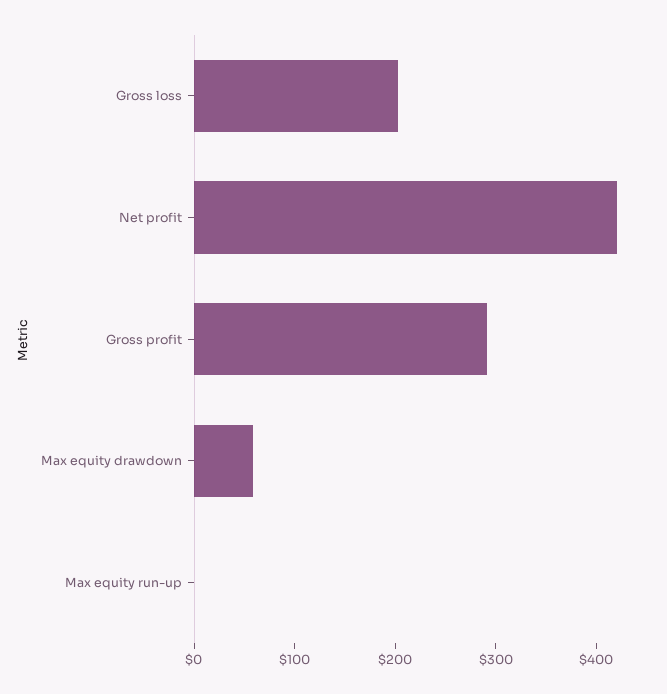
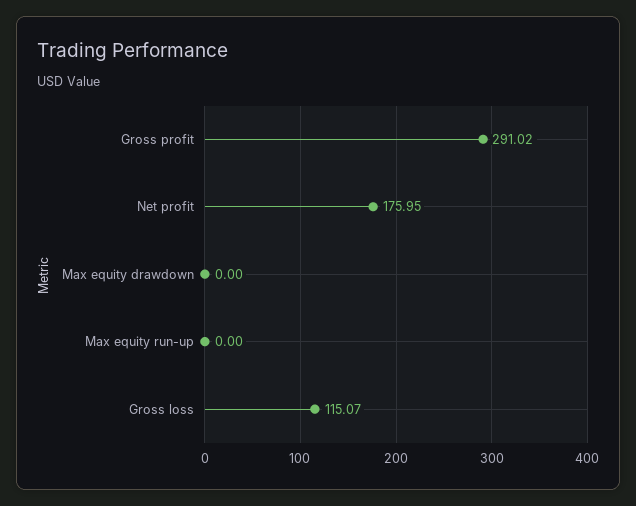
  {
-   "Gross loss": 200,
+   "Gross loss": 115.07,
-   "Net profit": 420,
+   "Net profit": 175.95,
    "Gross profit": 291.02,
-   "Max equity drawdown": 60,
+   "Max equity drawdown": 0,
    "Max equity run-up": 0
  }

